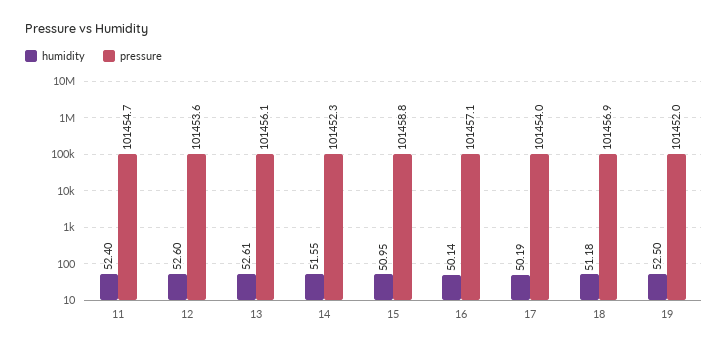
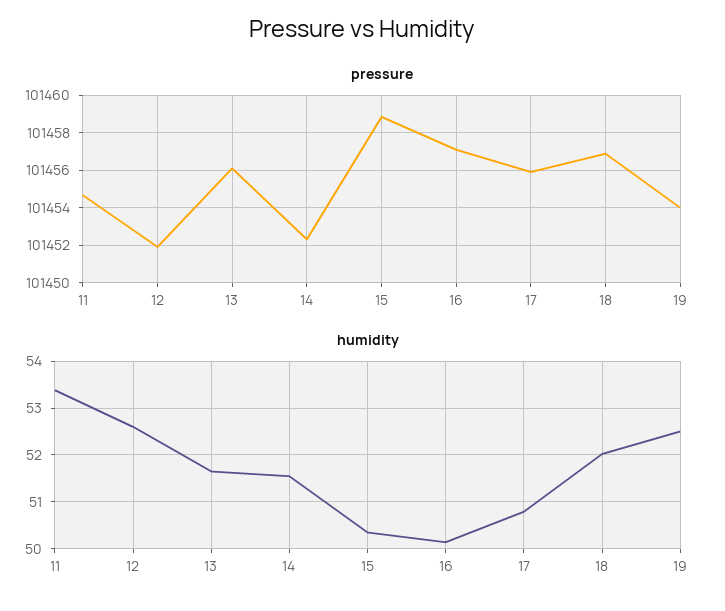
  {
    "humidity": {
-     "11": 52.4,
+     "11": 53.4,
      "12": 52.6,
-     "13": 52.61,
+     "13": 51.6,
      "14": 51.55,
-     "15": 50.95,
+     "15": 50.4,
      "16": 50.14,
-     "17": 50.19,
+     "17": 50.8,
-     "18": 51.18,
+     "18": 52,
      "19": 52.5
    },
    "pressure": {
      "11": 101454.7,
-     "12": 101453.6,
+     "12": 101452,
      "13": 101456.1,
      "14": 101452.3,
      "15": 101458.8,
      "16": 101457.1,
-     "17": 101454,
+     "17": 101456,
      "18": 101456.9,
-     "19": 101452
+     "19": 101454
    }
  }

